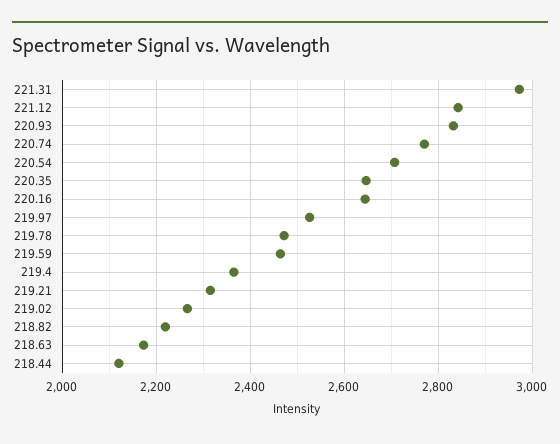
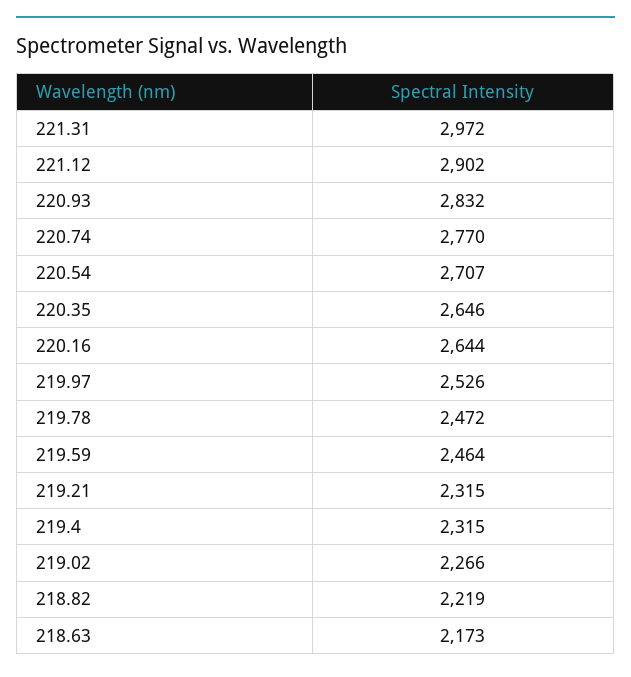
  {
    "221.31": 2972,
-   "221.12": 2840,
+   "221.12": 2902,
    "220.93": 2832,
    "220.74": 2770,
    "220.54": 2707,
    "220.35": 2646,
    "220.16": 2644,
    "219.97": 2526,
    "219.78": 2472,
    "219.59": 2464,
-   "219.4": 2360,
+   "219.4": 2315,
    "219.21": 2315,
    "219.02": 2266,
    "218.82": 2219,
-   "218.63": 2173,
+   "218.63": 2173
-   "218.44": 2120
  }

